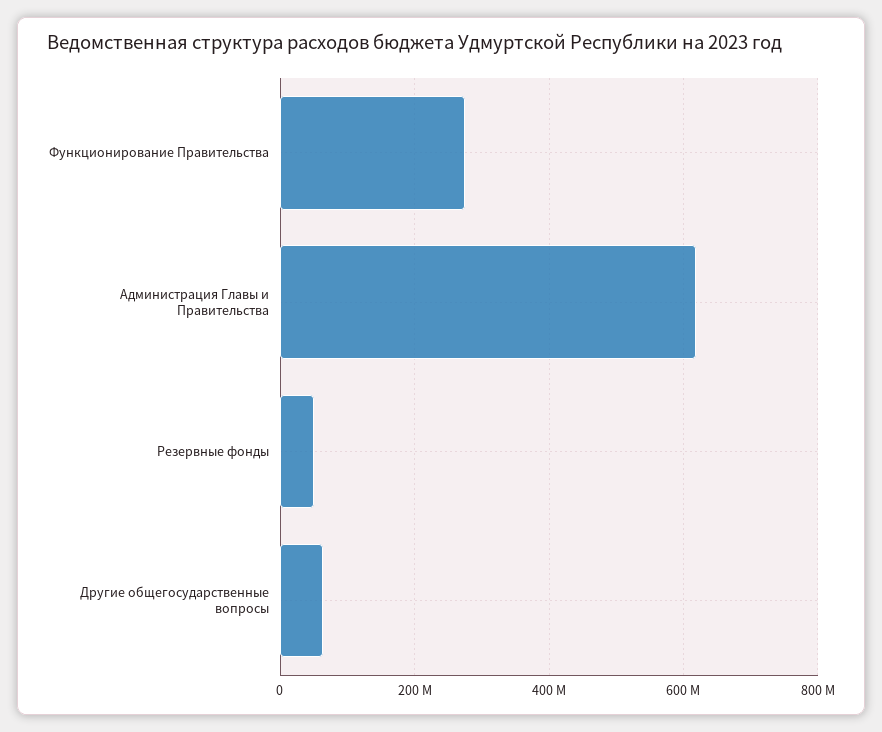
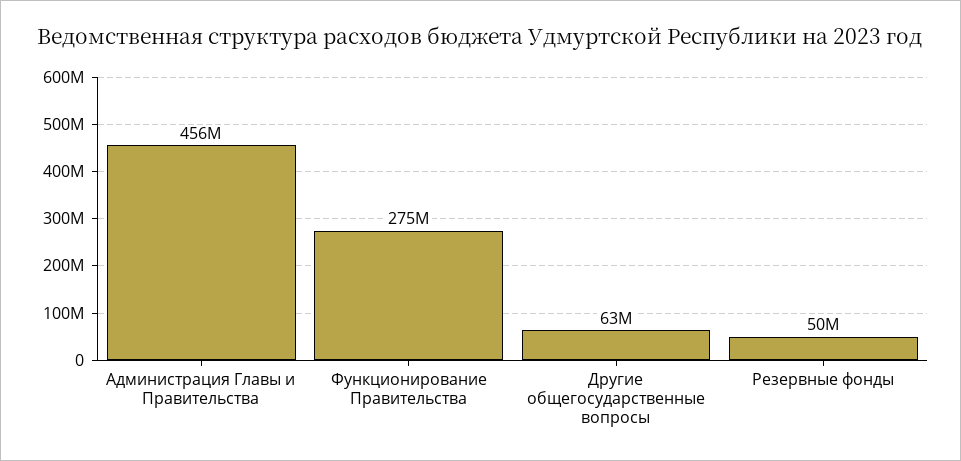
  {
    "Функционирование Правительства": 275000000,
-   "Администрация Главы и Правительства": 620000000,
+   "Администрация Главы и Правительства": 456000000,
    "Резервные фонды": 50000000,
    "Другие общегосударственные вопросы": 63000000
  }

